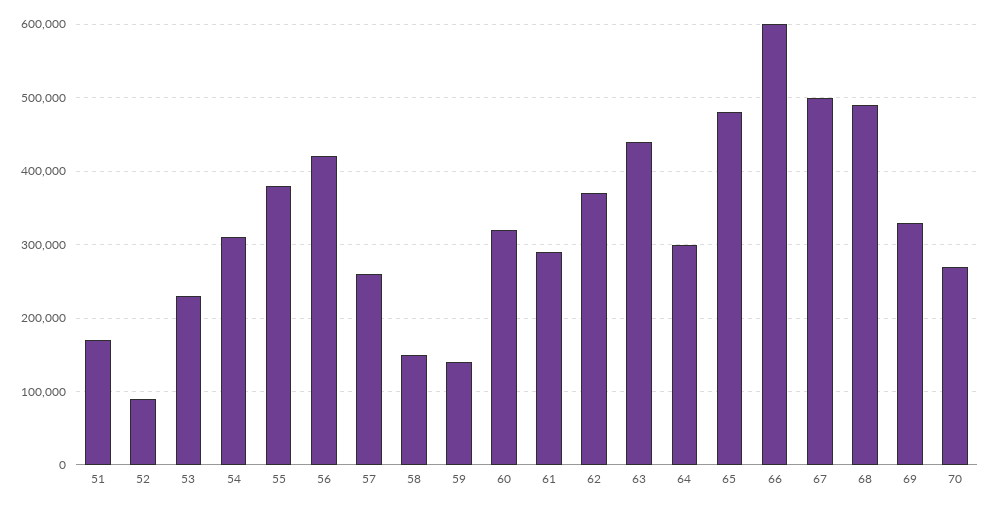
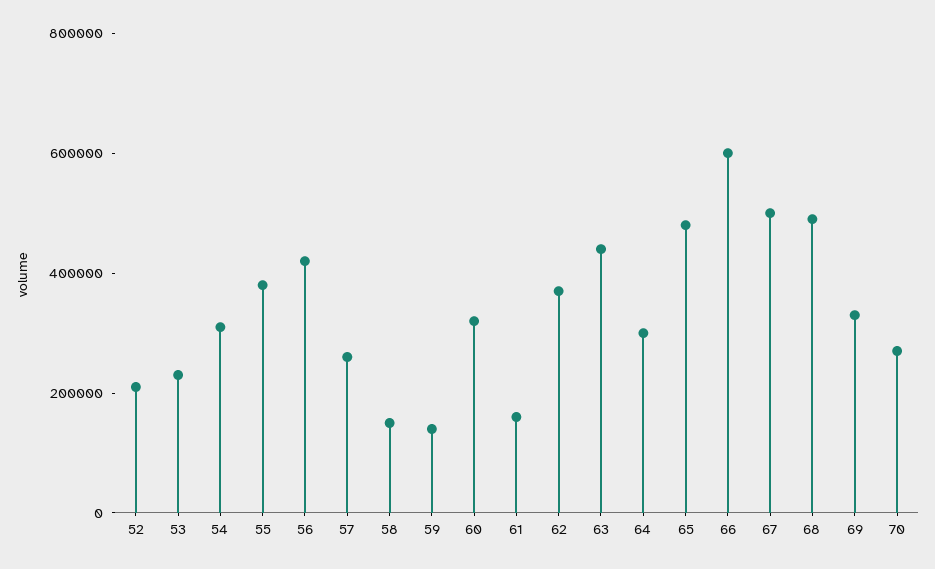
  {
-   "51": 170000,
-   "52": 90000,
+   "52": 200000,
    "53": 230000,
    "54": 310000,
    "55": 380000,
    "56": 420000,
    "57": 260000,
    "58": 150000,
    "59": 140000,
    "60": 320000,
-   "61": 290000,
+   "61": 150000,
    "62": 370000,
    "63": 440000,
    "64": 300000,
    "65": 480000,
    "66": 600000,
    "67": 500000,
    "68": 490000,
    "69": 330000,
    "70": 270000
  }

